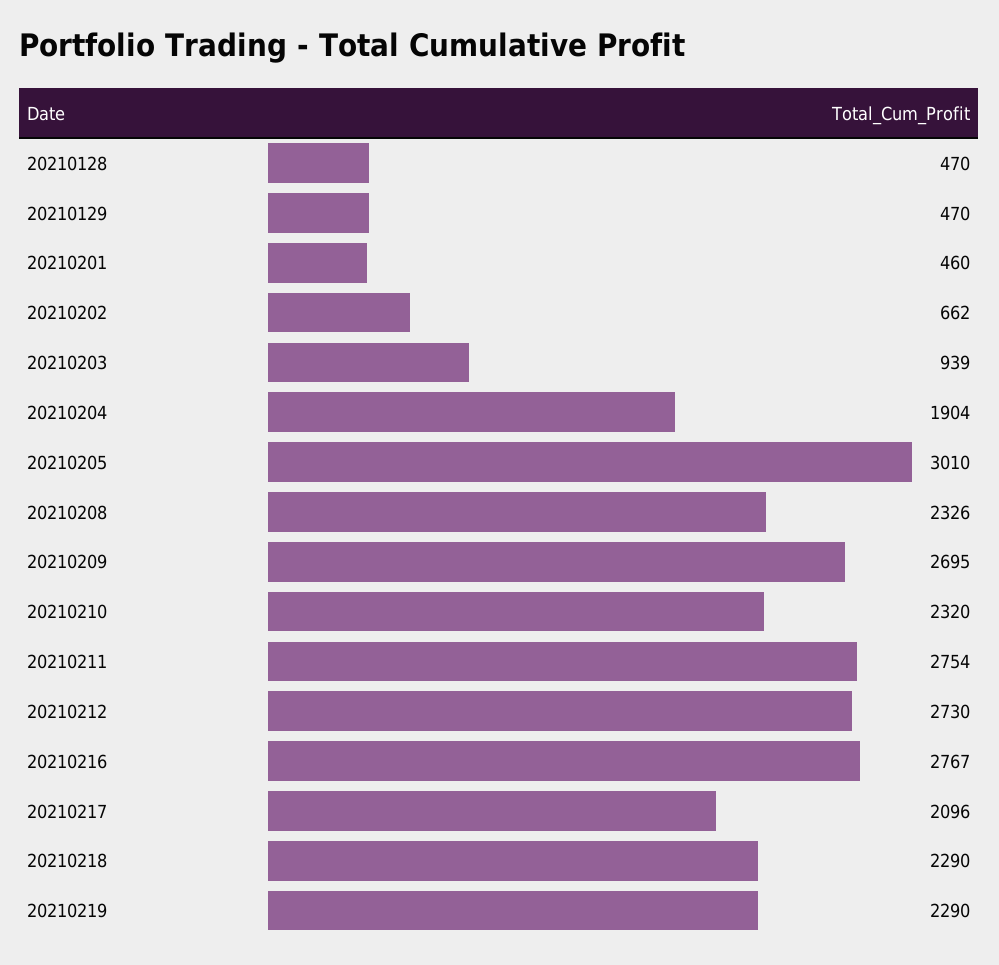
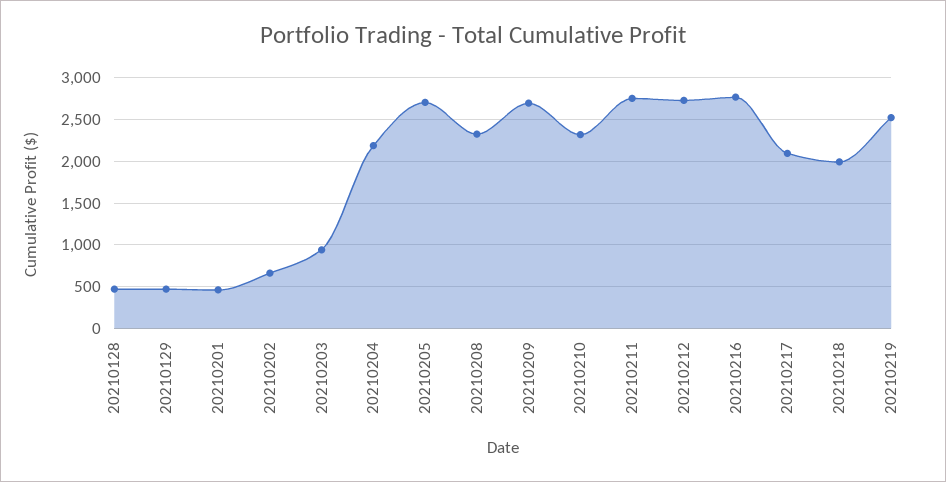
  {
    "20210128": 470,
    "20210129": 470,
    "20210201": 460,
    "20210202": 662,
    "20210203": 939,
-   "20210204": 1904,
+   "20210204": 2200,
-   "20210205": 3010,
+   "20210205": 2700,
    "20210208": 2326,
    "20210209": 2695,
    "20210210": 2320,
    "20210211": 2754,
    "20210212": 2730,
    "20210216": 2767,
    "20210217": 2096,
-   "20210218": 2290,
+   "20210218": 2000,
-   "20210219": 2290
+   "20210219": 2500
  }

